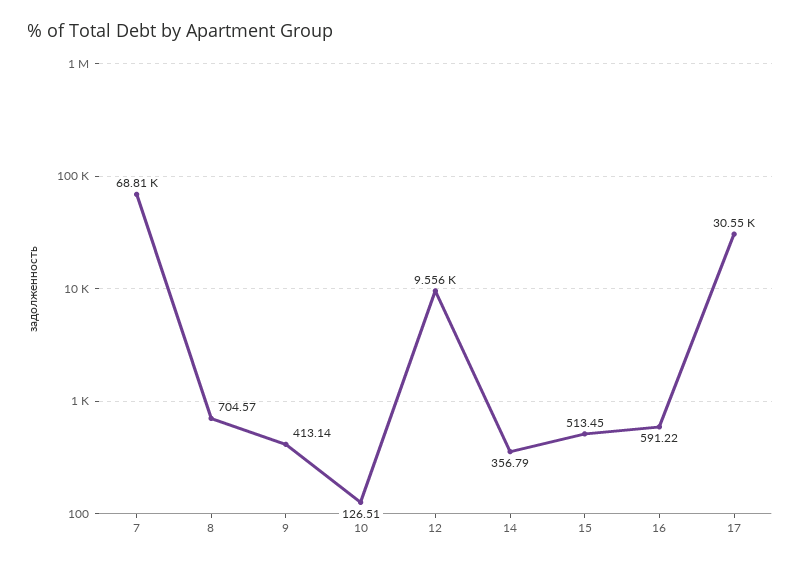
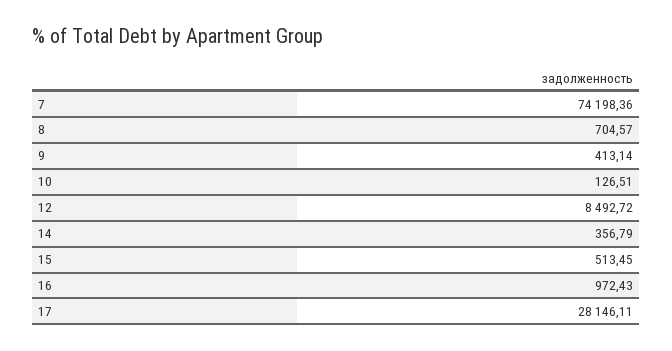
  {
-   "7": 68810,
+   "7": 74198.36,
    "8": 704.57,
    "9": 413.14,
    "10": 126.51,
-   "12": 9556,
+   "12": 8492.72,
    "14": 356.79,
    "15": 513.45,
-   "16": 591.22,
+   "16": 972.43,
-   "17": 30550
+   "17": 28146.11
  }

